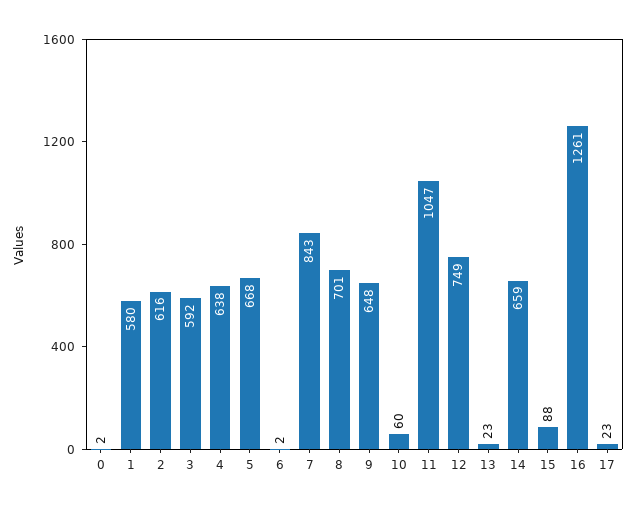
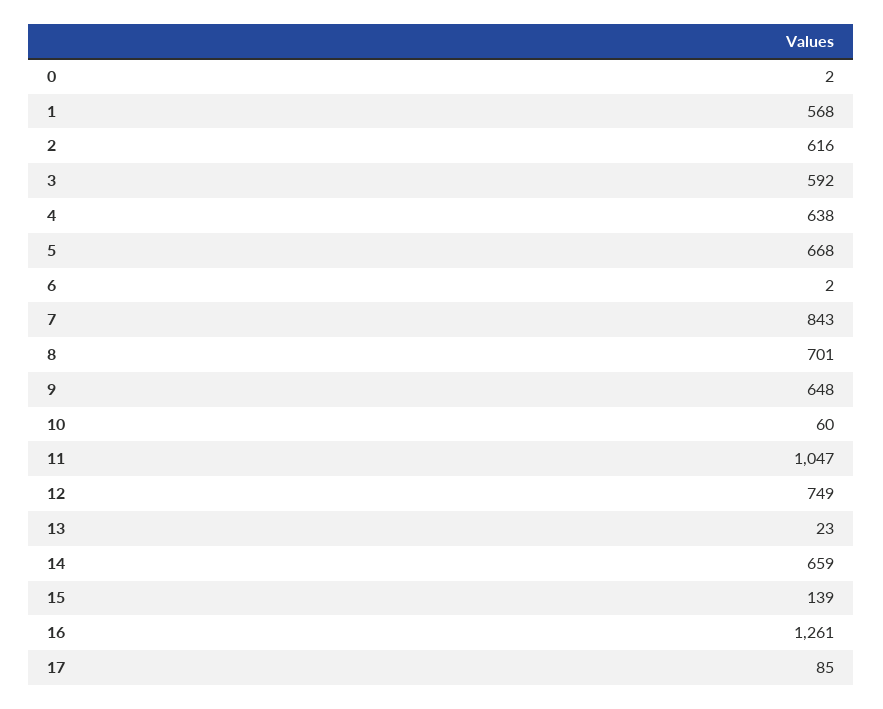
  {
    "0": 2,
-   "1": 580,
+   "1": 568,
    "2": 616,
    "3": 592,
    "4": 638,
    "5": 668,
    "6": 2,
    "7": 843,
    "8": 701,
    "9": 648,
    "10": 60,
    "11": 1047,
    "12": 749,
    "13": 23,
    "14": 659,
-   "15": 88,
+   "15": 139,
    "16": 1261,
-   "17": 23
+   "17": 85
  }

